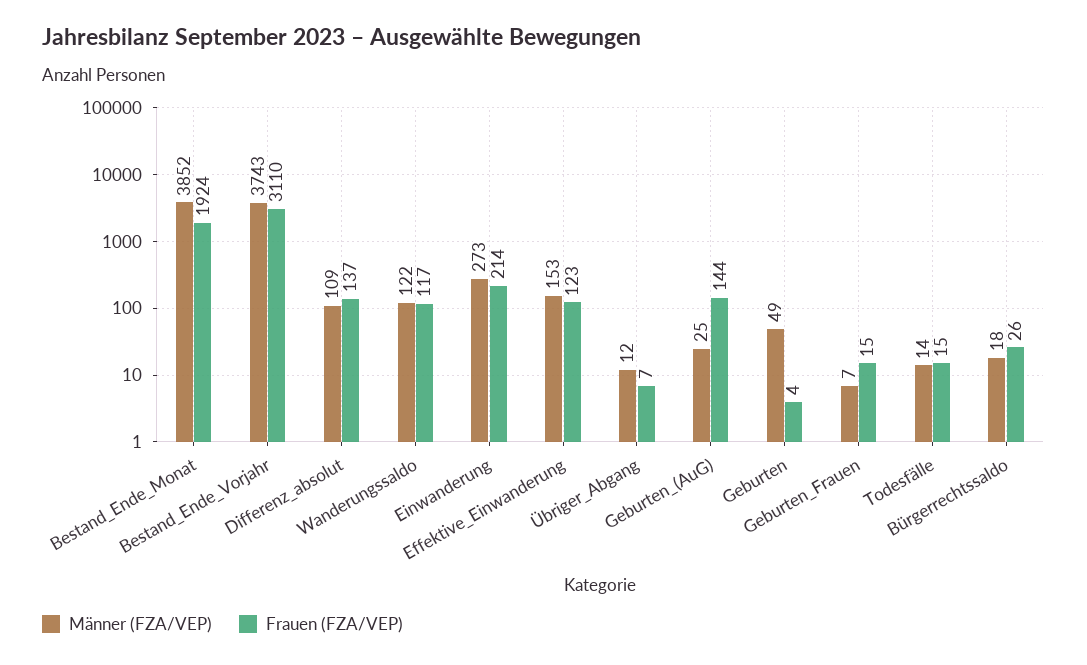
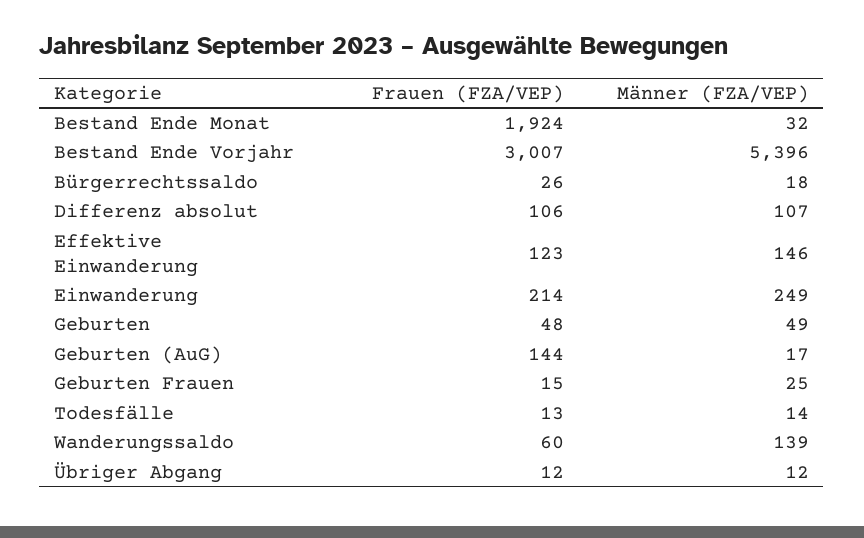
  {
    "Männer (FZA/VEP)": {
-     "Bestand_Ende_Monat": 3852,
+     "Bestand_Ende_Monat": 32,
-     "Bestand_Ende_Vorjahr": 3743,
+     "Bestand_Ende_Vorjahr": 5396,
-     "Differenz_absolut": 109,
+     "Differenz_absolut": 107,
-     "Wanderungssaldo": 122,
+     "Wanderungssaldo": 139,
-     "Einwanderung": 273,
+     "Einwanderung": 249,
-     "Effektive_Einwanderung": 153,
+     "Effektive_Einwanderung": 146,
      "Übriger_Abgang": 12,
-     "Geburten_(AuG)": 25,
+     "Geburten_(AuG)": 17,
      "Geburten": 49,
-     "Geburten_Frauen": 7,
+     "Geburten_Frauen": 25,
      "Todesfälle": 14,
      "Bürgerrechtssaldo": 18
    },
    "Frauen (FZA/VEP)": {
      "Bestand_Ende_Monat": 1924,
-     "Bestand_Ende_Vorjahr": 3110,
+     "Bestand_Ende_Vorjahr": 3007,
-     "Differenz_absolut": 137,
+     "Differenz_absolut": 106,
-     "Wanderungssaldo": 117,
+     "Wanderungssaldo": 60,
      "Einwanderung": 214,
      "Effektive_Einwanderung": 123,
-     "Übriger_Abgang": 7,
+     "Übriger_Abgang": 12,
      "Geburten_(AuG)": 144,
-     "Geburten": 4,
+     "Geburten": 48,
      "Geburten_Frauen": 15,
-     "Todesfälle": 15,
+     "Todesfälle": 13,
      "Bürgerrechtssaldo": 26
    }
  }

